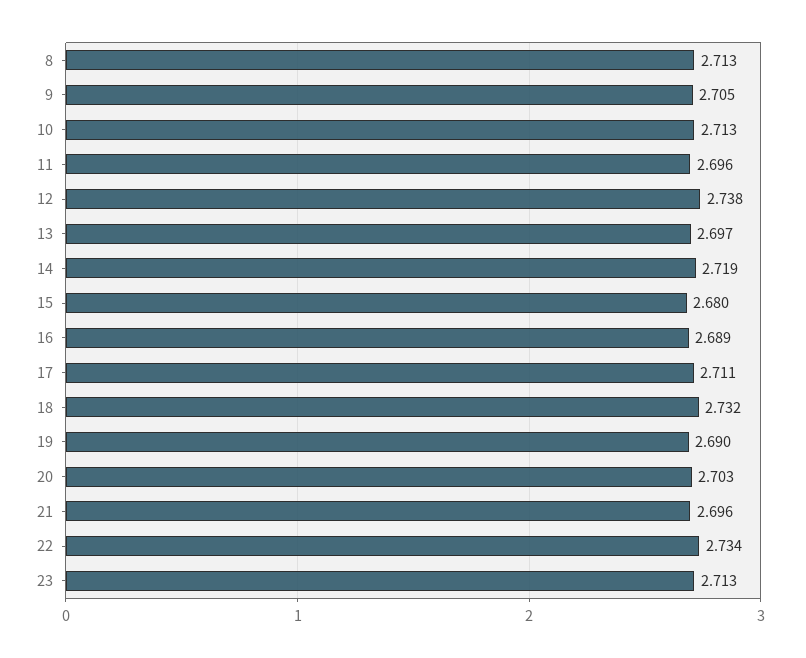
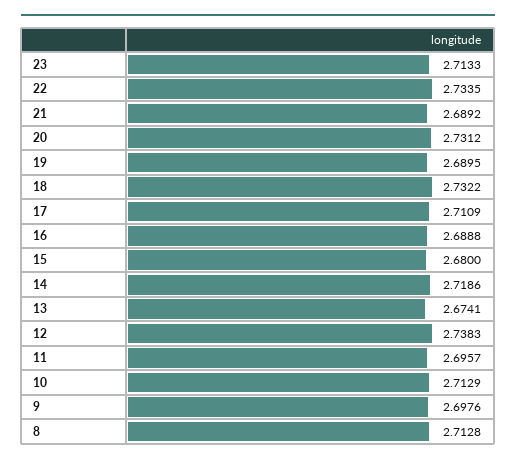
  {
    "8": 2.7128,
-   "9": 2.705,
+   "9": 2.6976,
    "10": 2.7129,
    "11": 2.6957,
    "12": 2.7383,
-   "13": 2.697,
+   "13": 2.6741,
    "14": 2.7186,
    "15": 2.68,
    "16": 2.6888,
    "17": 2.7109,
    "18": 2.7322,
    "19": 2.6895,
-   "20": 2.703,
+   "20": 2.7312,
-   "21": 2.696,
+   "21": 2.6892,
    "22": 2.7335,
    "23": 2.7133
  }

